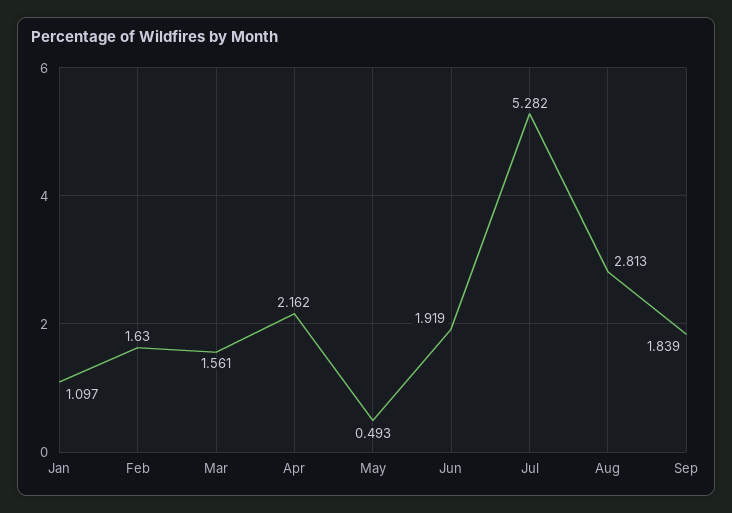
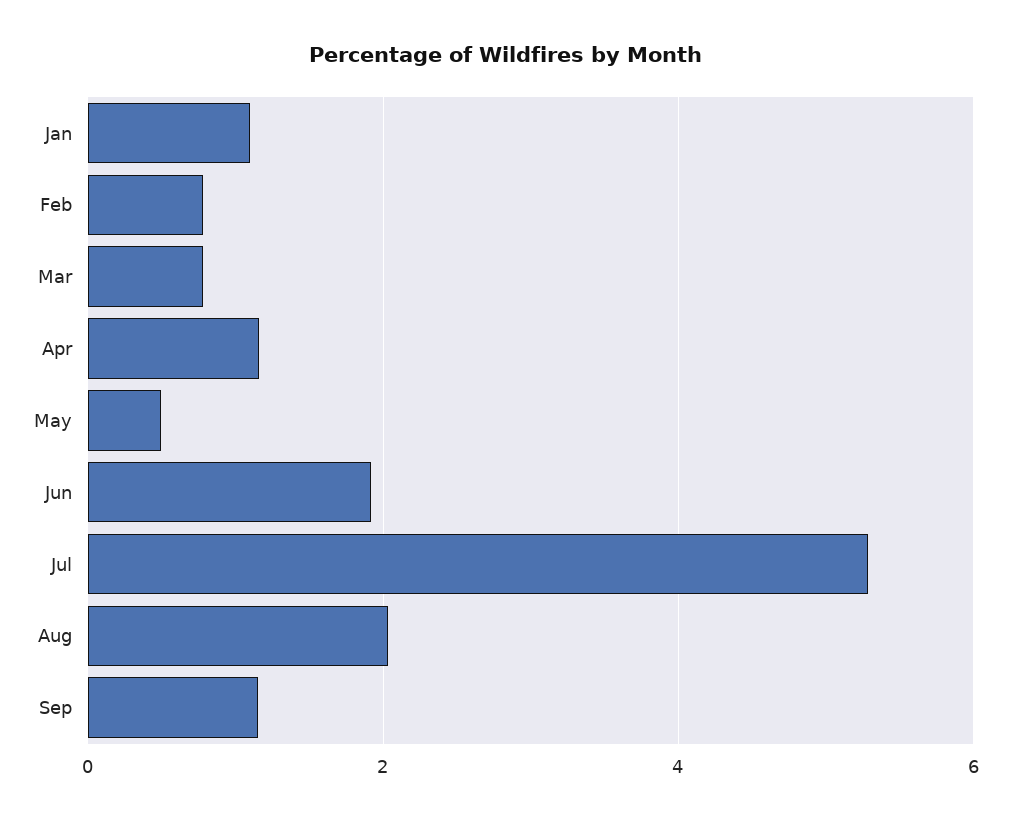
  {
    "Jan": 1.097,
-   "Feb": 1.63,
+   "Feb": 0.8,
-   "Mar": 1.561,
+   "Mar": 0.8,
-   "Apr": 2.162,
+   "Apr": 1.2,
    "May": 0.493,
    "Jun": 1.919,
    "Jul": 5.282,
-   "Aug": 2.813,
+   "Aug": 2,
-   "Sep": 1.839
+   "Sep": 1.2
  }

